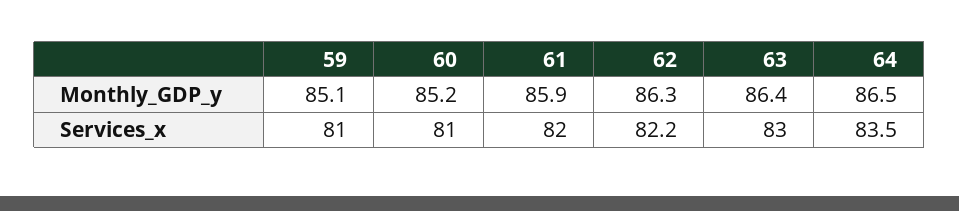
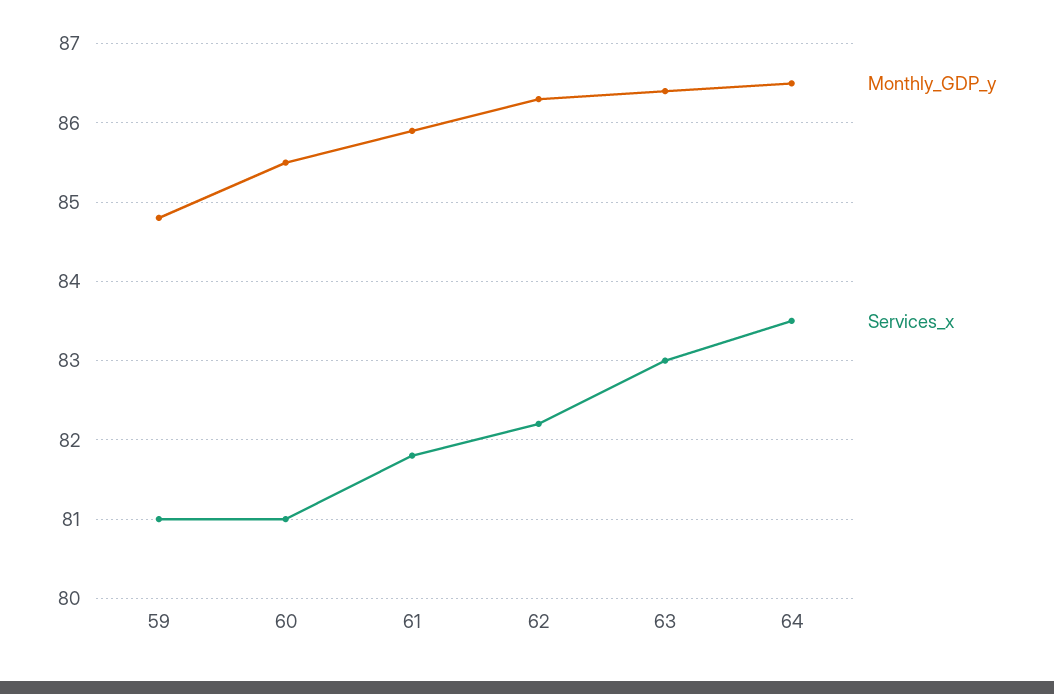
  {
    "Monthly_GDP_y": {
-     "59": 85.1,
+     "59": 84.8,
-     "60": 85.2,
+     "60": 85.5,
      "61": 85.9,
      "62": 86.3,
      "63": 86.4,
      "64": 86.5
    },
    "Services_x": {
      "59": 81,
      "60": 81,
-     "61": 82,
+     "61": 81.8,
      "62": 82.2,
      "63": 83,
      "64": 83.5
    }
  }

